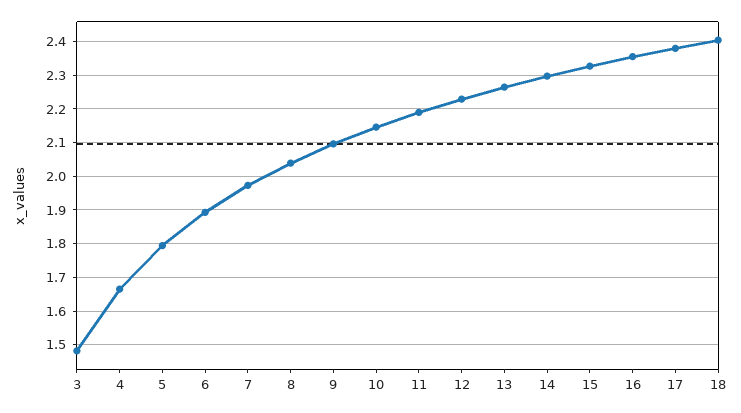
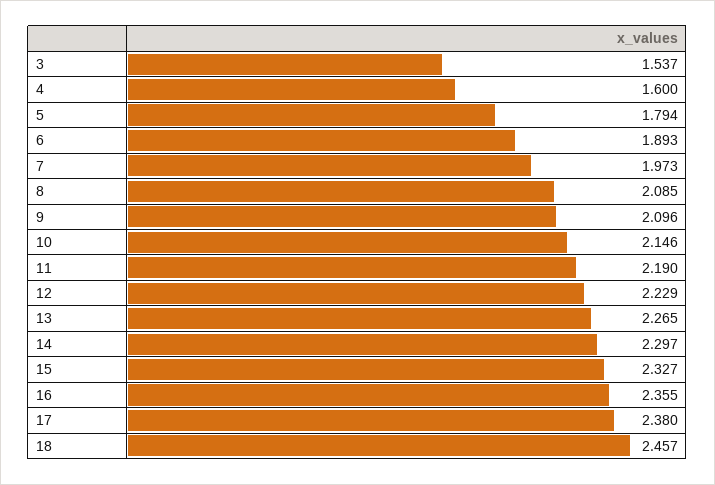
  {
-   "3": 1.48,
+   "3": 1.537,
-   "4": 1.66,
+   "4": 1.6,
    "5": 1.794,
    "6": 1.893,
    "7": 1.973,
-   "8": 2.04,
+   "8": 2.085,
    "9": 2.096,
    "10": 2.146,
    "11": 2.19,
    "12": 2.229,
    "13": 2.265,
    "14": 2.297,
    "15": 2.327,
    "16": 2.355,
    "17": 2.38,
-   "18": 2.4
+   "18": 2.457
  }

